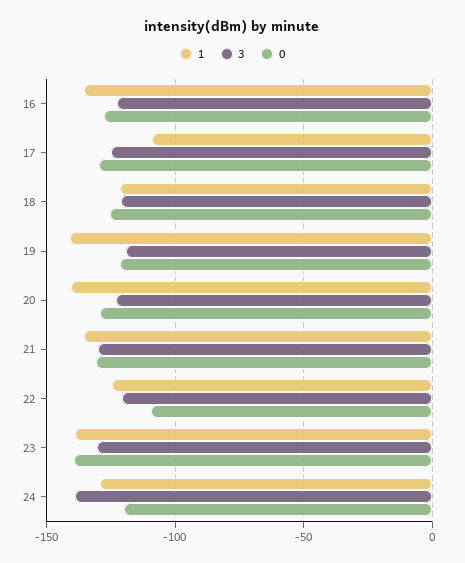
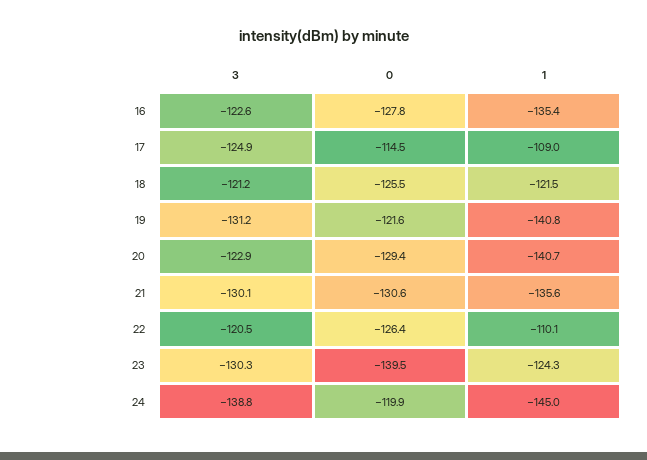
  {
    "1": {
      "16": -135.4,
      "17": -109,
      "18": -121.5,
      "19": -140.8,
      "20": -140.7,
      "21": -135.6,
-     "22": -125,
+     "22": -110.1,
-     "23": -140,
+     "23": -124.3,
-     "24": -130
+     "24": -145
    },
    "3": {
      "16": -122.6,
      "17": -124.9,
      "18": -121.2,
-     "19": -120,
+     "19": -131.2,
      "20": -122.9,
      "21": -130.1,
      "22": -120.5,
      "23": -130.3,
      "24": -138.8
    },
    "0": {
      "16": -127.8,
-     "17": -130,
+     "17": -114.5,
      "18": -125.5,
      "19": -121.6,
      "20": -129.4,
      "21": -130.6,
-     "22": -110,
+     "22": -126.4,
      "23": -139.5,
      "24": -119.9
    }
  }

